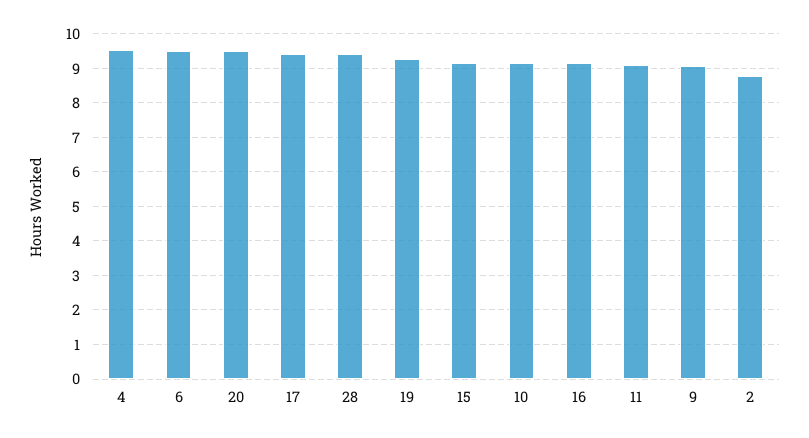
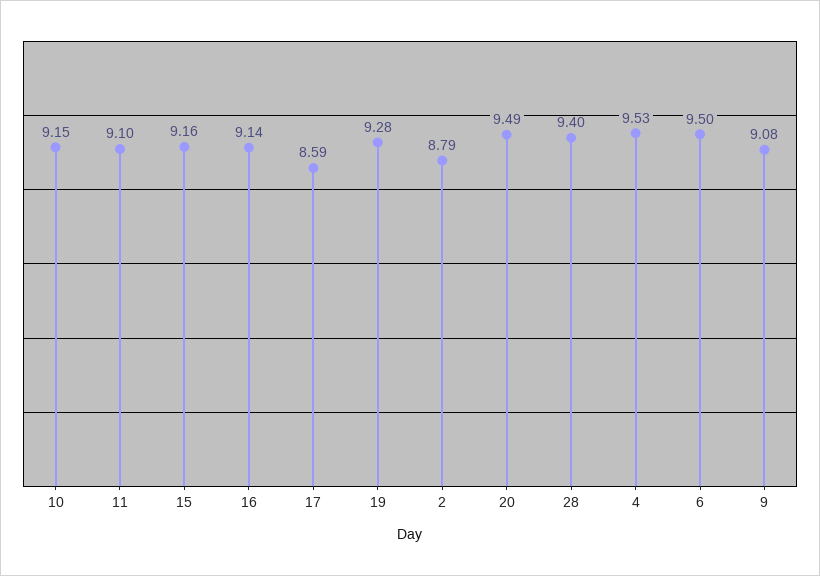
  {
    "4": 9.53,
    "6": 9.5,
    "20": 9.49,
-   "17": 9.4,
+   "17": 8.59,
    "28": 9.4,
    "19": 9.28,
    "15": 9.16,
    "10": 9.15,
    "16": 9.14,
    "11": 9.1,
    "9": 9.08,
    "2": 8.79
  }

